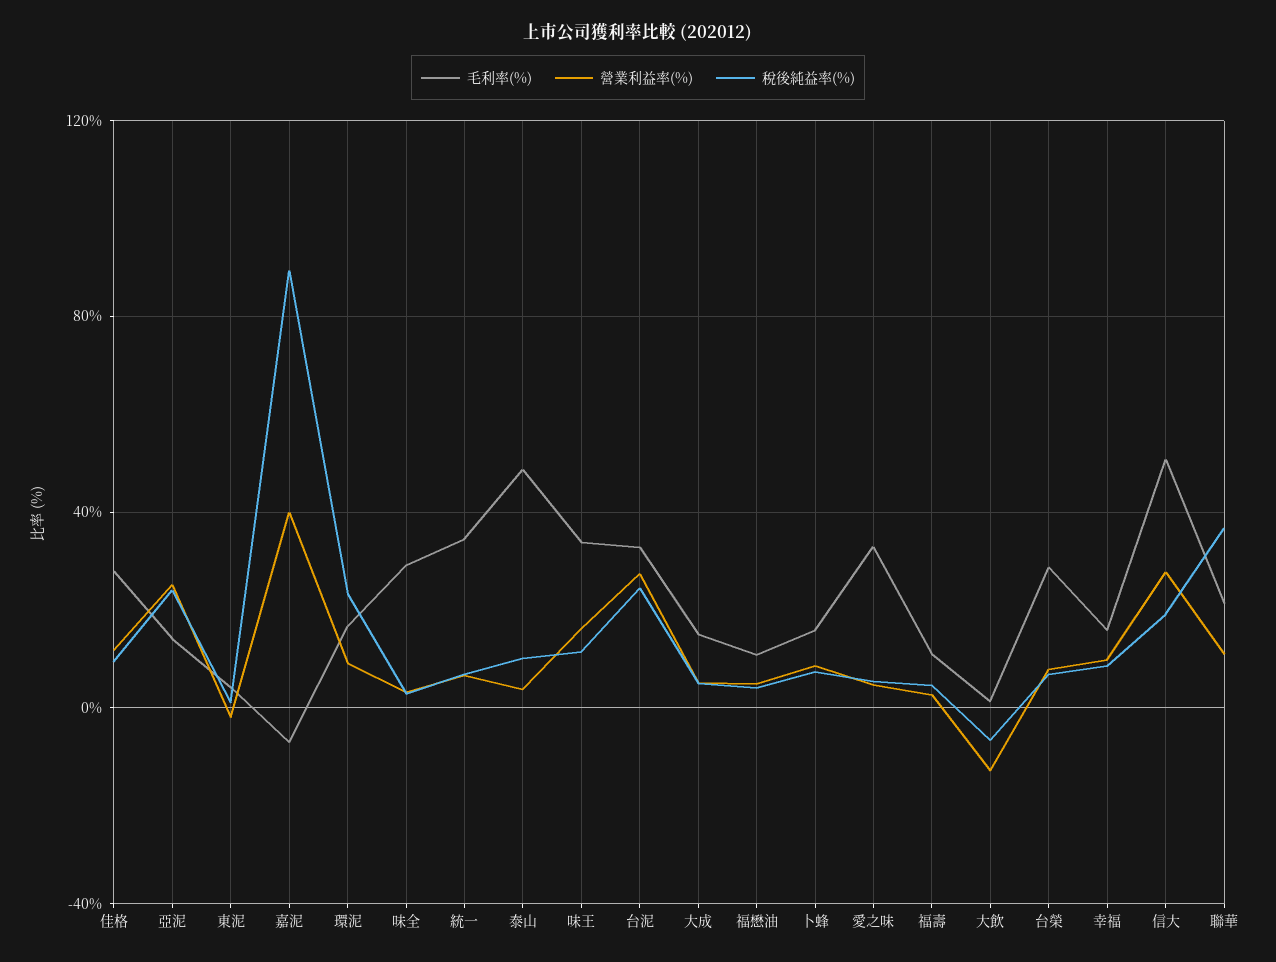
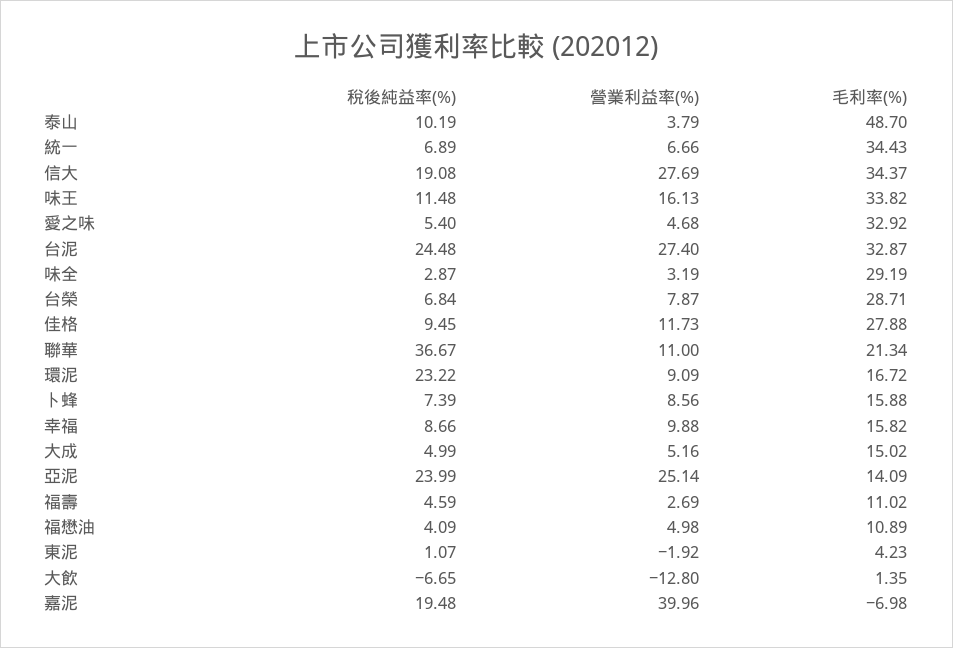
  {
    "毛利率(%)": {
      "佳格": 27.88,
      "亞泥": 14.09,
      "東泥": 4.23,
      "嘉泥": -6.98,
      "環泥": 16.72,
      "味全": 29.19,
      "統一": 34.43,
      "泰山": 48.7,
      "味王": 33.82,
      "台泥": 32.87,
      "大成": 15.02,
      "福懋油": 10.89,
      "卜蜂": 15.88,
      "愛之味": 32.92,
      "福壽": 11.02,
      "大飲": 1.35,
      "台榮": 28.71,
      "幸福": 15.82,
-     "信大": 50,
+     "信大": 34.37,
      "聯華": 21.34
    },
    "營業利益率(%)": {
      "佳格": 11.73,
      "亞泥": 25.14,
      "東泥": -1.92,
      "嘉泥": 39.96,
      "環泥": 9.09,
      "味全": 3.19,
      "統一": 6.66,
      "泰山": 3.79,
      "味王": 16.13,
      "台泥": 27.4,
      "大成": 5.16,
      "福懋油": 4.98,
      "卜蜂": 8.56,
      "愛之味": 4.68,
      "福壽": 2.69,
      "大飲": -12.8,
      "台榮": 7.87,
      "幸福": 9.88,
      "信大": 27.69,
      "聯華": 11
    },
    "稅後純益率(%)": {
      "佳格": 9.45,
      "亞泥": 23.99,
      "東泥": 1.07,
-     "嘉泥": 90,
+     "嘉泥": 19.48,
      "環泥": 23.22,
      "味全": 2.87,
      "統一": 6.89,
      "泰山": 10.19,
      "味王": 11.48,
      "台泥": 24.48,
      "大成": 4.99,
      "福懋油": 4.09,
      "卜蜂": 7.39,
      "愛之味": 5.4,
      "福壽": 4.59,
      "大飲": -6.65,
      "台榮": 6.84,
      "幸福": 8.66,
      "信大": 19.08,
      "聯華": 36.67
    }
  }

